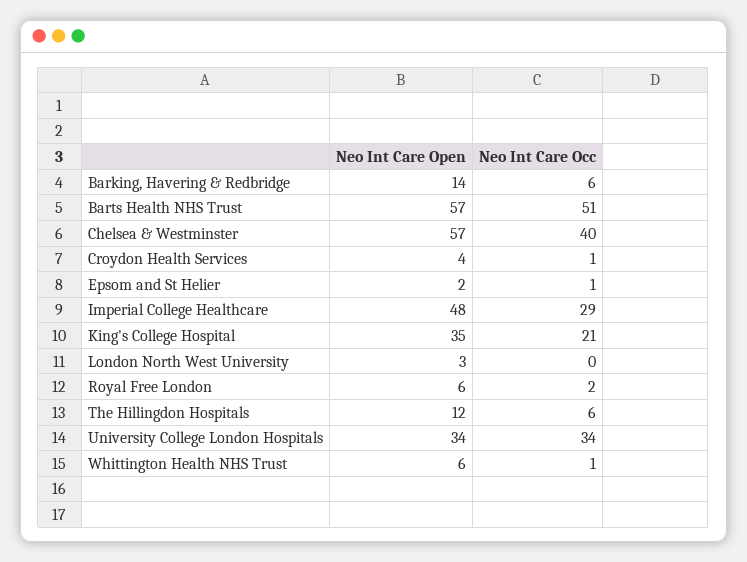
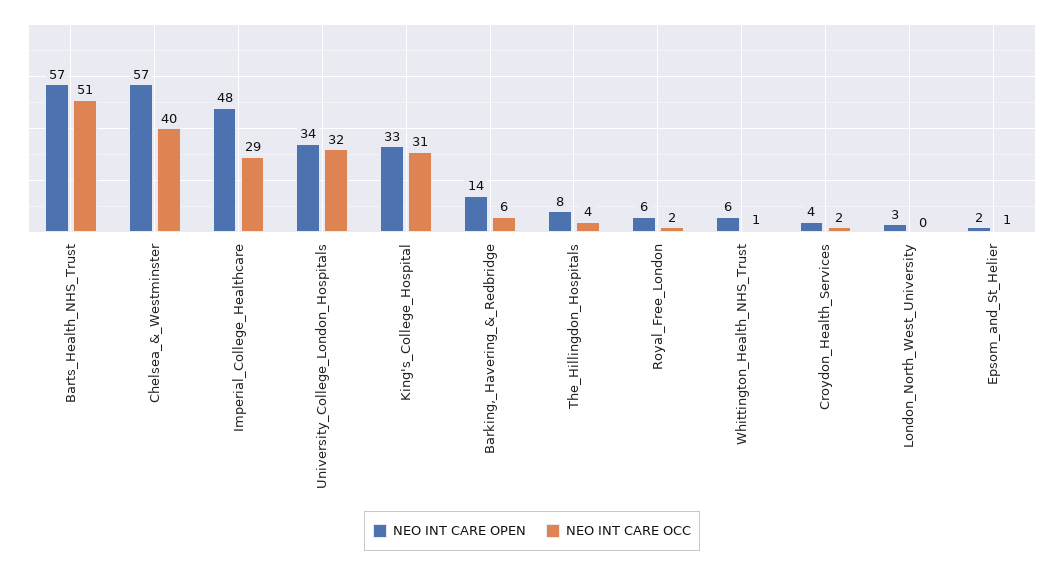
  {
    "Neo Int Care Open": {
      "Barking, Havering & Redbridge": 14,
      "Barts Health NHS Trust": 57,
      "Chelsea & Westminster": 57,
      "Croydon Health Services": 4,
      "Epsom and St Helier": 2,
      "Imperial College Healthcare": 48,
-     "King's College Hospital": 35,
+     "King's College Hospital": 33,
      "London North West University": 3,
      "Royal Free London": 6,
-     "The Hillingdon Hospitals": 12,
+     "The Hillingdon Hospitals": 8,
      "University College London Hospitals": 34,
      "Whittington Health NHS Trust": 6
    },
    "Neo Int Care Occ": {
      "Barking, Havering & Redbridge": 6,
      "Barts Health NHS Trust": 51,
      "Chelsea & Westminster": 40,
-     "Croydon Health Services": 1,
+     "Croydon Health Services": 2,
      "Epsom and St Helier": 1,
      "Imperial College Healthcare": 29,
-     "King's College Hospital": 21,
+     "King's College Hospital": 31,
      "London North West University": 0,
      "Royal Free London": 2,
-     "The Hillingdon Hospitals": 6,
+     "The Hillingdon Hospitals": 4,
-     "University College London Hospitals": 34,
+     "University College London Hospitals": 32,
      "Whittington Health NHS Trust": 1
    }
  }

